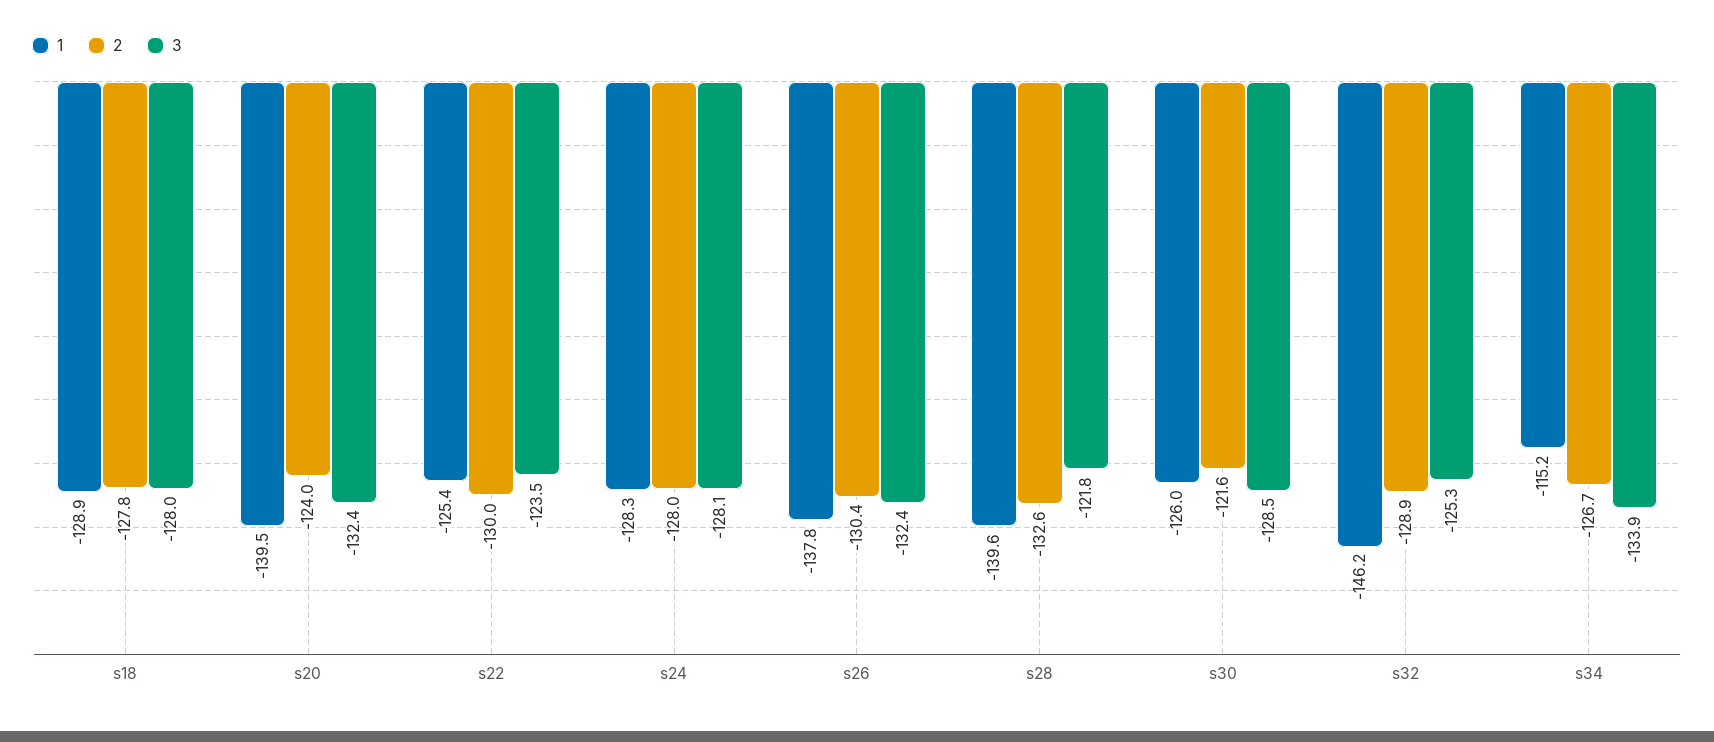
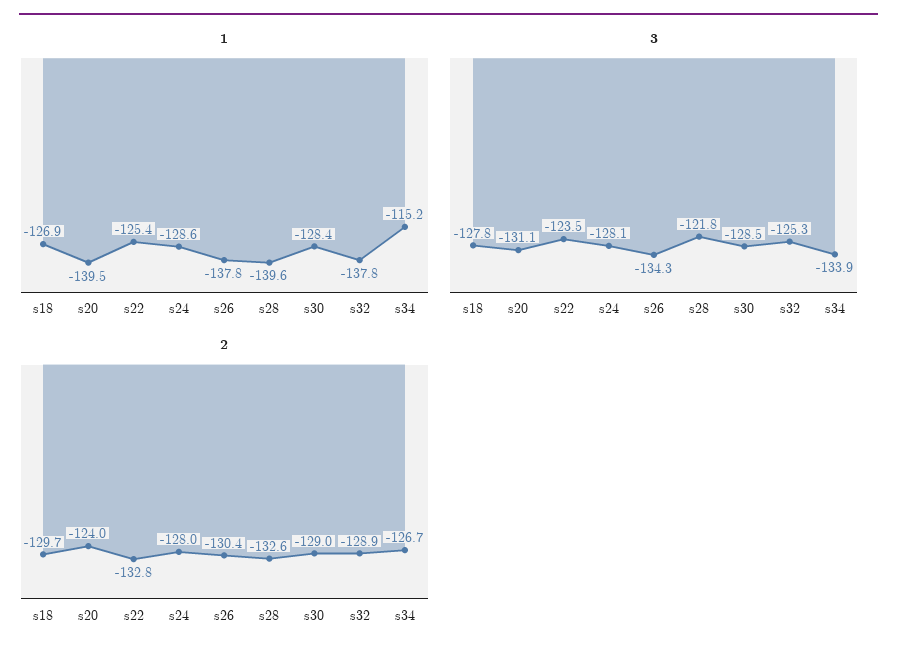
  {
    "1": {
-     "s18": -128.9,
+     "s18": -126.9,
      "s20": -139.5,
      "s22": -125.4,
-     "s24": -128.3,
+     "s24": -128.6,
      "s26": -137.8,
      "s28": -139.6,
-     "s30": -126,
+     "s30": -128.4,
-     "s32": -146.2,
+     "s32": -137.8,
      "s34": -115.2
    },
    "2": {
-     "s18": -127.8,
+     "s18": -129.7,
      "s20": -124,
-     "s22": -130,
+     "s22": -132.8,
      "s24": -128,
      "s26": -130.4,
      "s28": -132.6,
-     "s30": -121.6,
+     "s30": -129,
      "s32": -128.9,
      "s34": -126.7
    },
    "3": {
-     "s18": -128,
+     "s18": -127.8,
-     "s20": -132.4,
+     "s20": -131.1,
      "s22": -123.5,
      "s24": -128.1,
-     "s26": -132.4,
+     "s26": -134.3,
      "s28": -121.8,
      "s30": -128.5,
      "s32": -125.3,
      "s34": -133.9
    }
  }

